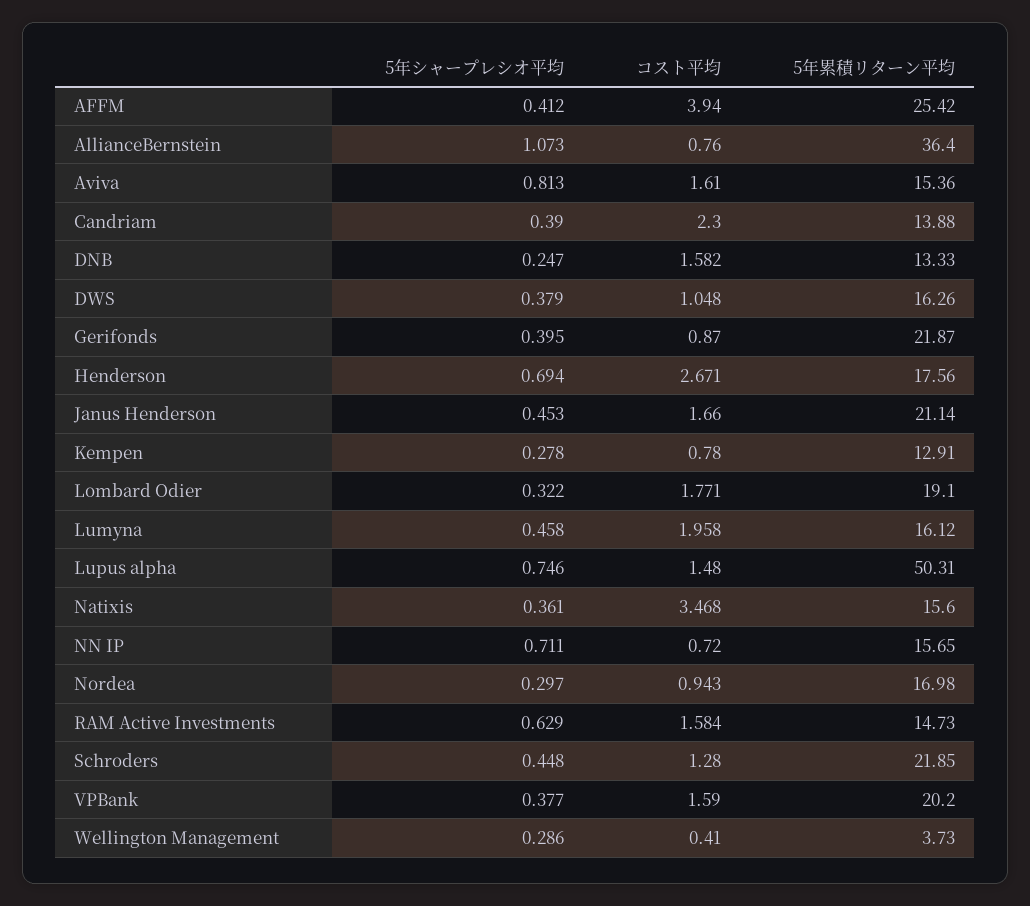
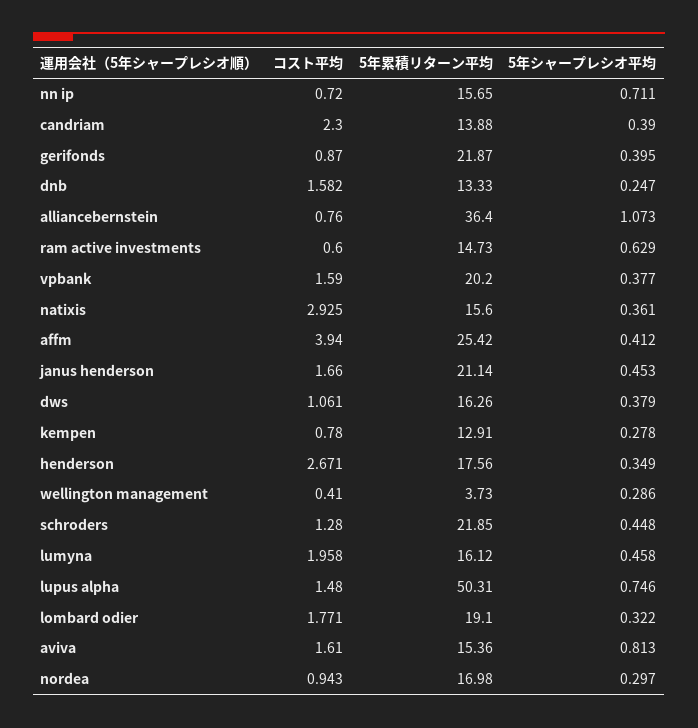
  {
    "5年シャープレシオ平均": {
      "AFFM": 0.412,
      "AllianceBernstein": 1.073,
      "Aviva": 0.813,
      "Candriam": 0.39,
      "DNB": 0.247,
      "DWS": 0.379,
      "Gerifonds": 0.395,
-     "Henderson": 0.694,
+     "Henderson": 0.349,
      "Janus Henderson": 0.453,
      "Kempen": 0.278,
      "Lombard Odier": 0.322,
      "Lumyna": 0.458,
      "Lupus alpha": 0.746,
      "Natixis": 0.361,
      "NN IP": 0.711,
      "Nordea": 0.297,
      "RAM Active Investments": 0.629,
      "Schroders": 0.448,
      "VPBank": 0.377,
      "Wellington Management": 0.286
    },
    "コスト平均": {
      "AFFM": 3.94,
      "AllianceBernstein": 0.76,
      "Aviva": 1.61,
      "Candriam": 2.3,
      "DNB": 1.582,
-     "DWS": 1.048,
+     "DWS": 1.061,
      "Gerifonds": 0.87,
      "Henderson": 2.671,
      "Janus Henderson": 1.66,
      "Kempen": 0.78,
      "Lombard Odier": 1.771,
      "Lumyna": 1.958,
      "Lupus alpha": 1.48,
-     "Natixis": 3.468,
+     "Natixis": 2.925,
      "NN IP": 0.72,
      "Nordea": 0.943,
-     "RAM Active Investments": 1.584,
+     "RAM Active Investments": 0.6,
      "Schroders": 1.28,
      "VPBank": 1.59,
      "Wellington Management": 0.41
    },
    "5年累積リターン平均": {
      "AFFM": 25.42,
      "AllianceBernstein": 36.4,
      "Aviva": 15.36,
      "Candriam": 13.88,
      "DNB": 13.33,
      "DWS": 16.26,
      "Gerifonds": 21.87,
      "Henderson": 17.56,
      "Janus Henderson": 21.14,
      "Kempen": 12.91,
      "Lombard Odier": 19.1,
      "Lumyna": 16.12,
      "Lupus alpha": 50.31,
      "Natixis": 15.6,
      "NN IP": 15.65,
      "Nordea": 16.98,
      "RAM Active Investments": 14.73,
      "Schroders": 21.85,
      "VPBank": 20.2,
      "Wellington Management": 3.73
    }
  }

